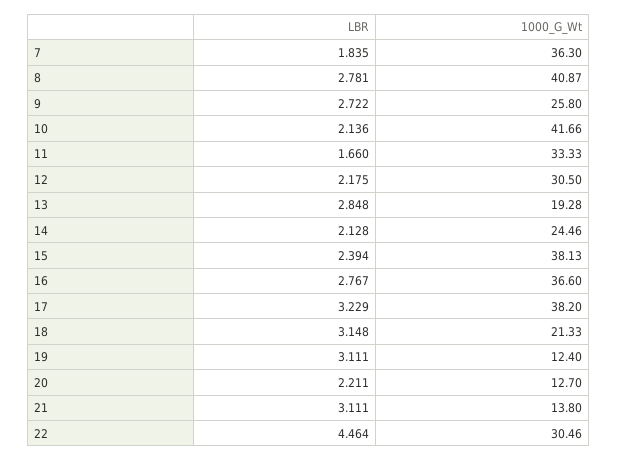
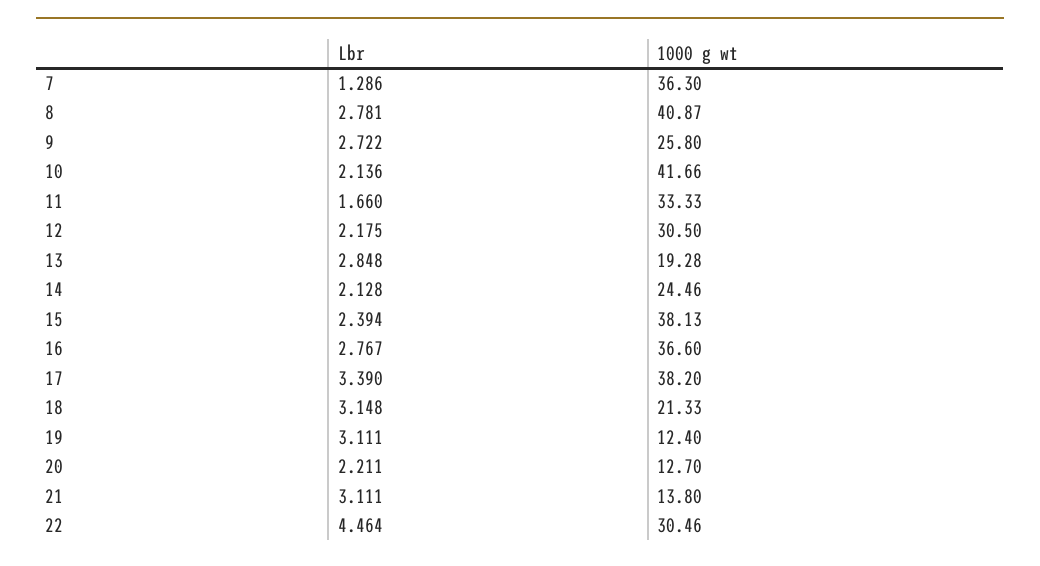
  {
    "LBR": {
-     "7": 1.835,
+     "7": 1.286,
      "8": 2.781,
      "9": 2.722,
      "10": 2.136,
      "11": 1.66,
      "12": 2.175,
      "13": 2.848,
      "14": 2.128,
      "15": 2.394,
      "16": 2.767,
-     "17": 3.229,
+     "17": 3.39,
      "18": 3.148,
      "19": 3.111,
      "20": 2.211,
      "21": 3.111,
      "22": 4.464
    },
    "1000_G_Wt": {
      "7": 36.3,
      "8": 40.87,
      "9": 25.8,
      "10": 41.66,
      "11": 33.33,
      "12": 30.5,
      "13": 19.28,
      "14": 24.46,
      "15": 38.13,
      "16": 36.6,
      "17": 38.2,
      "18": 21.33,
      "19": 12.4,
      "20": 12.7,
      "21": 13.8,
      "22": 30.46
    }
  }

